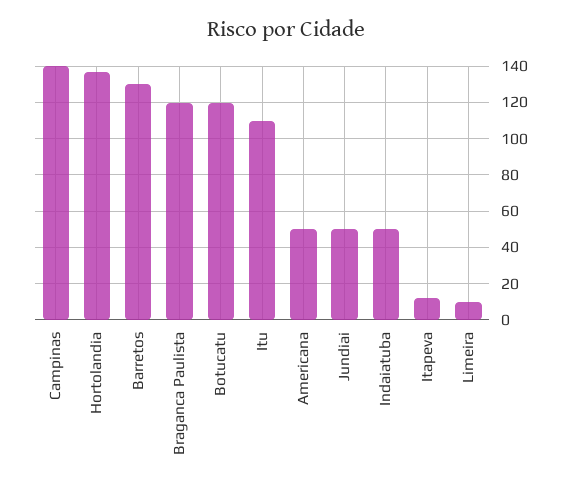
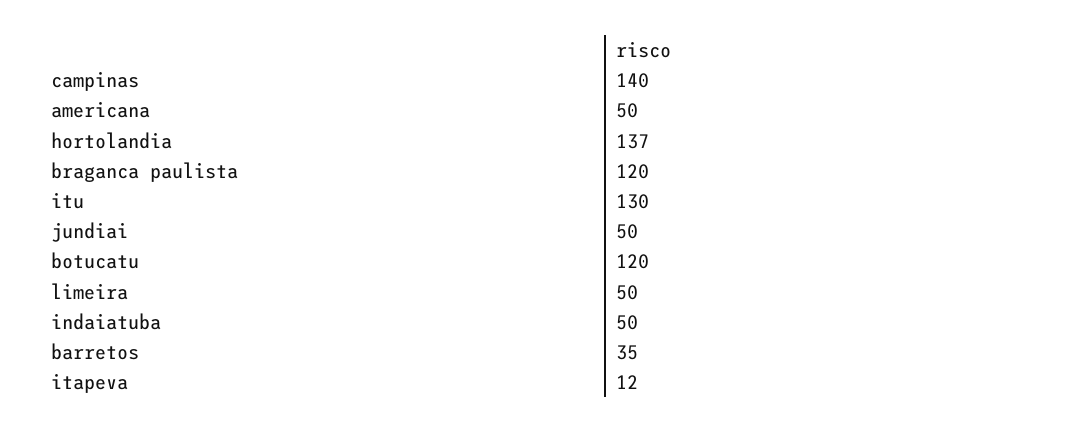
  {
    "Campinas": 140,
    "Hortolandia": 137,
-   "Barretos": 130,
+   "Barretos": 35,
    "Braganca Paulista": 120,
    "Botucatu": 120,
-   "Itu": 110,
+   "Itu": 130,
    "Americana": 50,
    "Jundiai": 50,
    "Indaiatuba": 50,
    "Itapeva": 12,
-   "Limeira": 10
+   "Limeira": 50
  }

